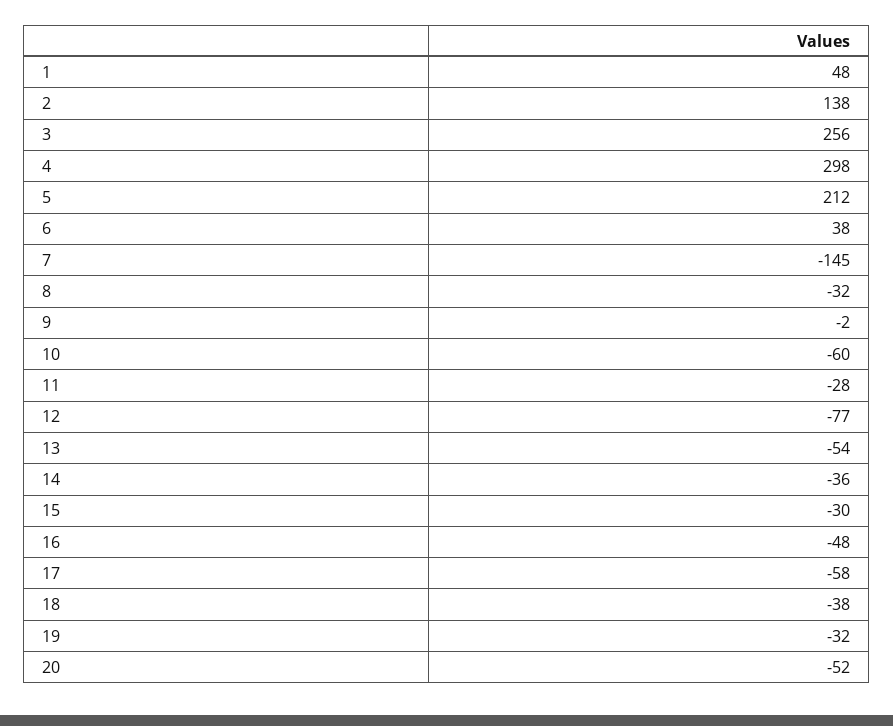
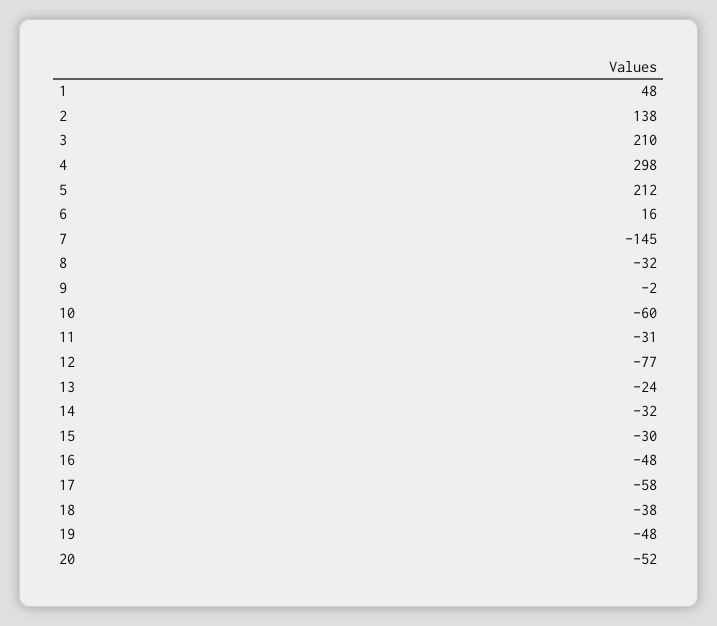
  {
    "1": 48,
    "2": 138,
-   "3": 256,
+   "3": 210,
    "4": 298,
    "5": 212,
-   "6": 38,
+   "6": 16,
    "7": -145,
    "8": -32,
    "9": -2,
    "10": -60,
-   "11": -28,
+   "11": -31,
    "12": -77,
-   "13": -54,
+   "13": -24,
-   "14": -36,
+   "14": -32,
    "15": -30,
    "16": -48,
    "17": -58,
    "18": -38,
-   "19": -32,
+   "19": -48,
    "20": -52
  }

